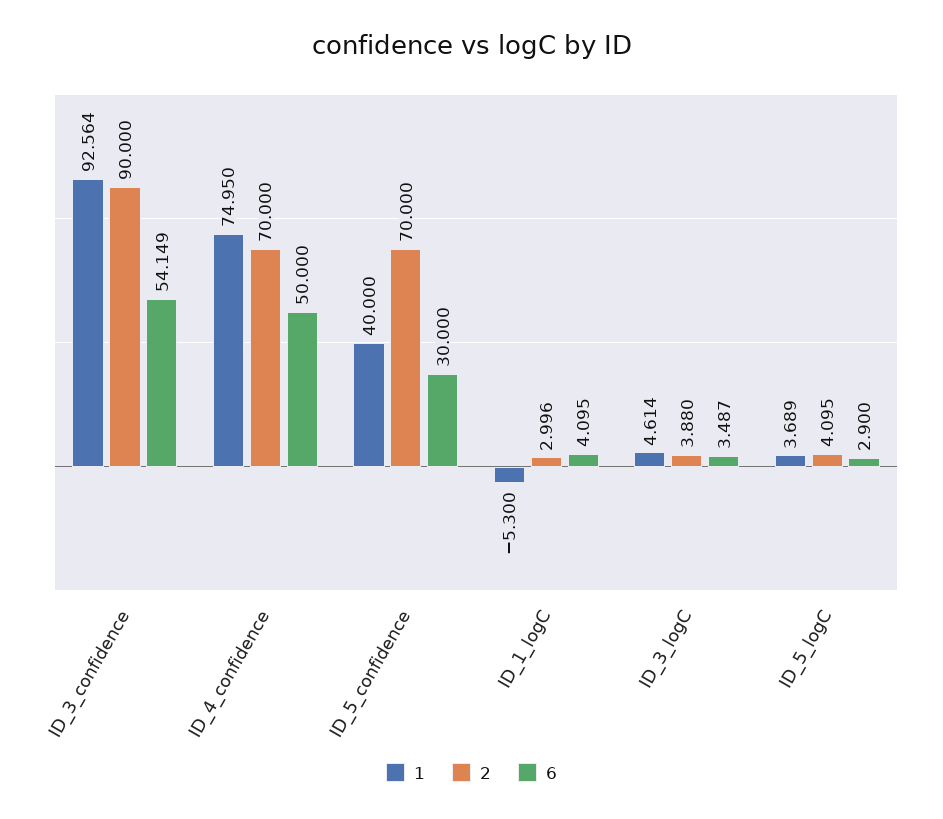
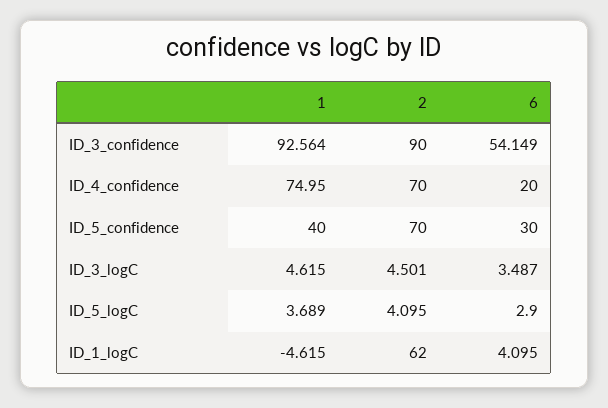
  {
    "1": {
      "ID_3_confidence": 92.564,
      "ID_4_confidence": 74.95,
      "ID_5_confidence": 40,
-     "ID_1_logC": -5.3,
+     "ID_1_logC": -4.615,
-     "ID_3_logC": 4.614,
+     "ID_3_logC": 4.615,
      "ID_5_logC": 3.689
    },
    "2": {
      "ID_3_confidence": 90,
      "ID_4_confidence": 70,
      "ID_5_confidence": 70,
-     "ID_1_logC": 2.996,
+     "ID_1_logC": 62,
-     "ID_3_logC": 3.88,
+     "ID_3_logC": 4.501,
      "ID_5_logC": 4.095
    },
    "6": {
      "ID_3_confidence": 54.149,
-     "ID_4_confidence": 50,
+     "ID_4_confidence": 20,
      "ID_5_confidence": 30,
      "ID_1_logC": 4.095,
      "ID_3_logC": 3.487,
      "ID_5_logC": 2.9
    }
  }

